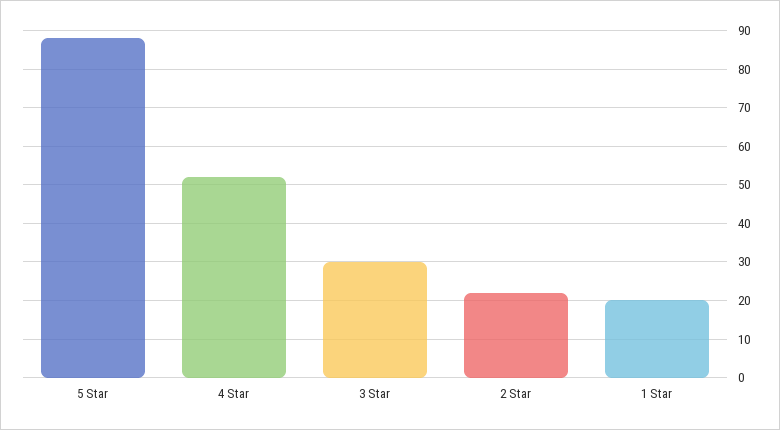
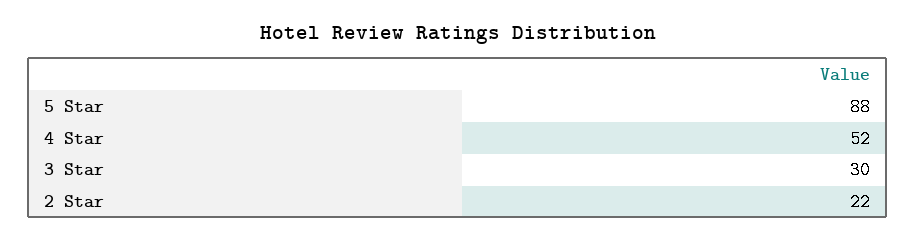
  {
    "5 Star": 88,
    "4 Star": 52,
    "3 Star": 30,
-   "2 Star": 22,
+   "2 Star": 22
-   "1 Star": 20
  }

